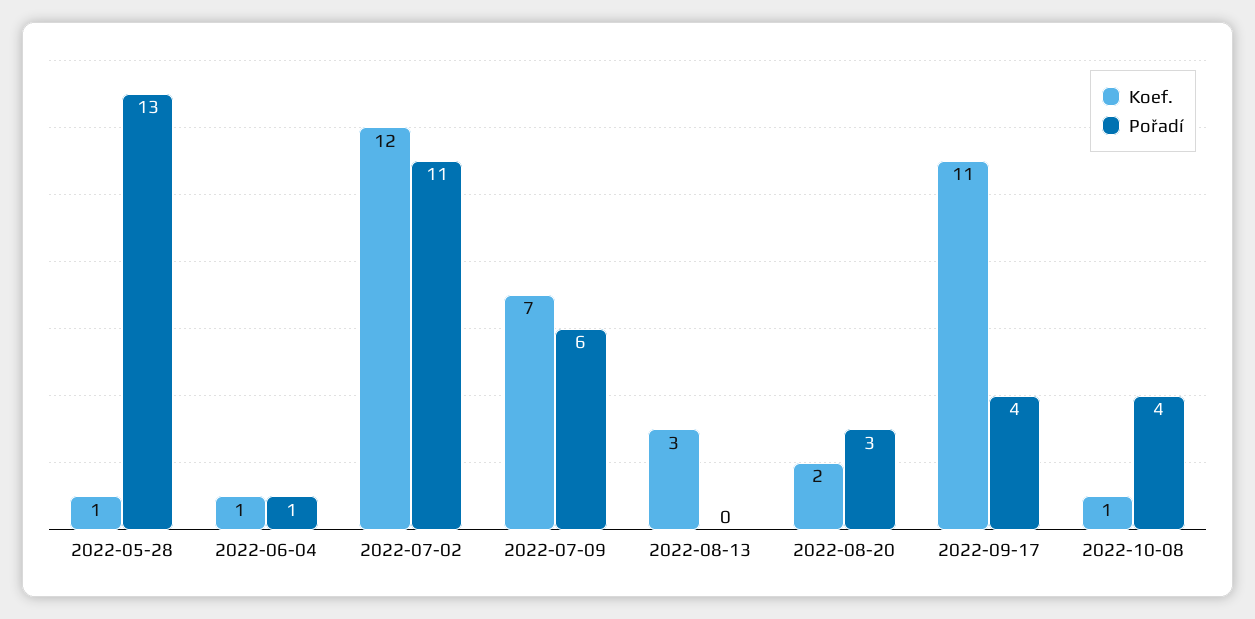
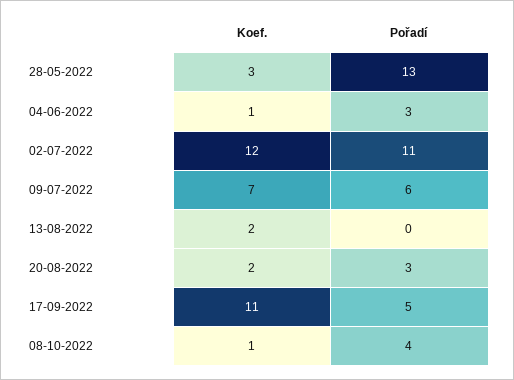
  {
    "Koef.": {
-     "2022-05-28": 1,
+     "2022-05-28": 3,
      "2022-06-04": 1,
      "2022-07-02": 12,
      "2022-07-09": 7,
-     "2022-08-13": 3,
+     "2022-08-13": 2,
      "2022-08-20": 2,
      "2022-09-17": 11,
      "2022-10-08": 1
    },
    "Pořadí": {
      "2022-05-28": 13,
-     "2022-06-04": 1,
+     "2022-06-04": 3,
      "2022-07-02": 11,
      "2022-07-09": 6,
      "2022-08-13": 0,
      "2022-08-20": 3,
-     "2022-09-17": 4,
+     "2022-09-17": 5,
      "2022-10-08": 4
    }
  }

